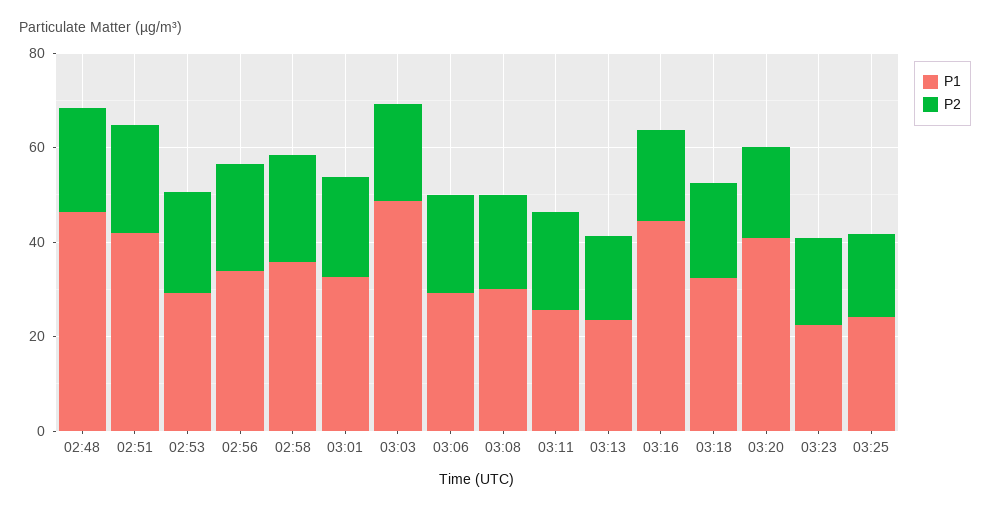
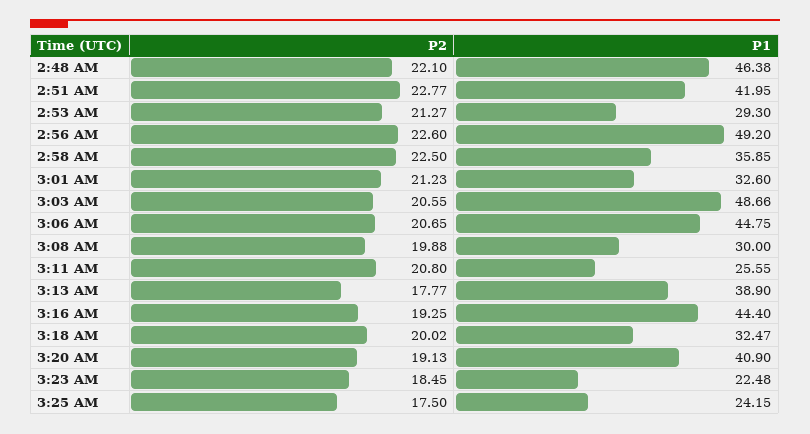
  {
    "P1": {
      "02:48": 46.38,
      "02:51": 41.95,
      "02:53": 29.3,
-     "02:56": 35,
+     "02:56": 49.2,
      "02:58": 35.85,
      "03:01": 32.6,
      "03:03": 48.66,
-     "03:06": 30,
+     "03:06": 44.75,
      "03:08": 30,
      "03:11": 25.55,
-     "03:13": 25,
+     "03:13": 38.9,
      "03:16": 44.4,
      "03:18": 32.47,
      "03:20": 40.9,
      "03:23": 22.48,
      "03:25": 24.15
    },
    "P2": {
      "02:48": 22.1,
      "02:51": 22.77,
      "02:53": 21.27,
      "02:56": 22.6,
      "02:58": 22.5,
      "03:01": 21.23,
      "03:03": 20.55,
      "03:06": 20.65,
      "03:08": 19.88,
      "03:11": 20.8,
      "03:13": 17.77,
      "03:16": 19.25,
      "03:18": 20.02,
      "03:20": 19.13,
      "03:23": 18.45,
      "03:25": 17.5
    }
  }

